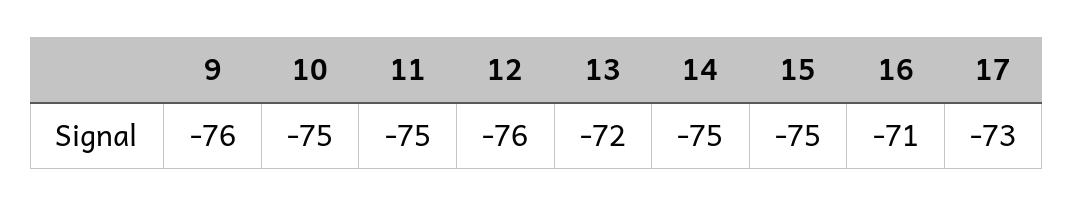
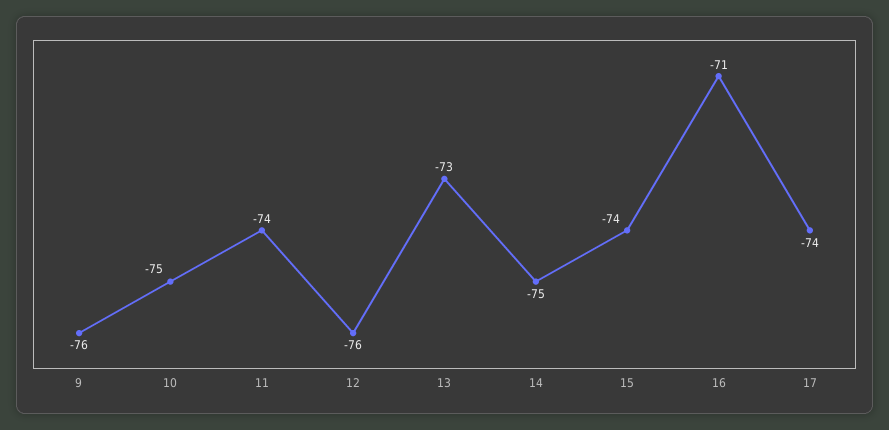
  {
    "9": -76,
    "10": -75,
-   "11": -75,
+   "11": -74,
    "12": -76,
-   "13": -72,
+   "13": -73,
    "14": -75,
-   "15": -75,
+   "15": -74,
    "16": -71,
-   "17": -73
+   "17": -74
  }

